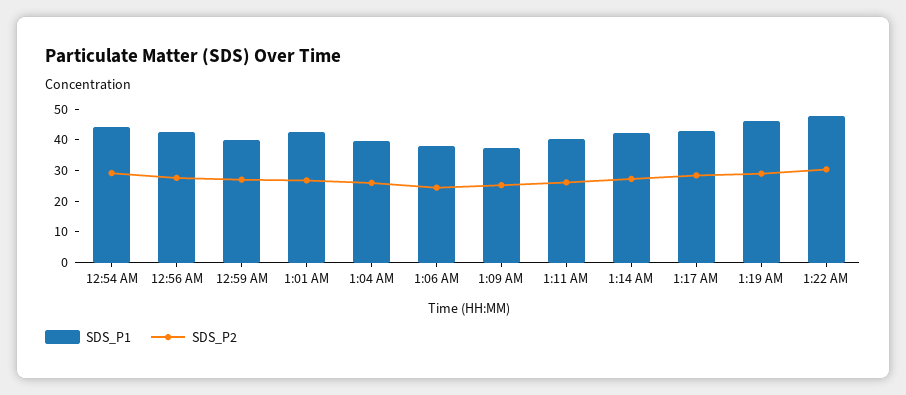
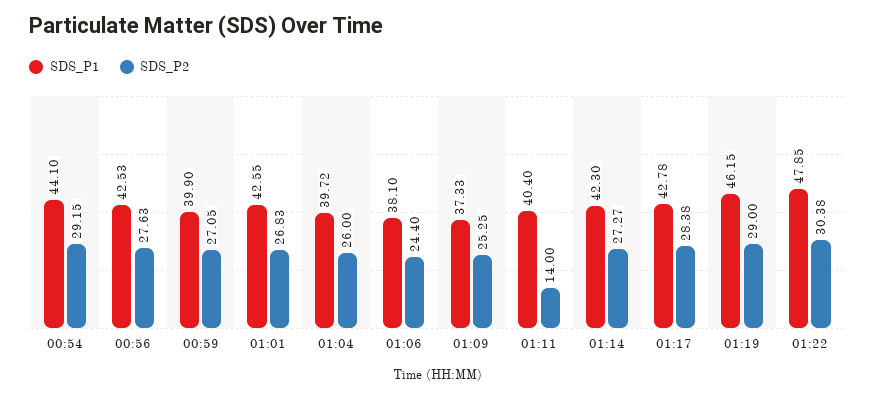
  {
    "SDS_P1": {
      "12:54 AM": 44.1,
      "12:56 AM": 42.53,
      "12:59 AM": 39.9,
      "1:01 AM": 42.55,
      "1:04 AM": 39.72,
      "1:06 AM": 38.1,
      "1:09 AM": 37.33,
      "1:11 AM": 40.4,
      "1:14 AM": 42.3,
      "1:17 AM": 42.78,
      "1:19 AM": 46.15,
      "1:22 AM": 47.85
    },
    "SDS_P2": {
      "12:54 AM": 29.15,
      "12:56 AM": 27.63,
      "12:59 AM": 27.05,
      "1:01 AM": 26.83,
      "1:04 AM": 26,
      "1:06 AM": 24.4,
      "1:09 AM": 25.25,
-     "1:11 AM": 25,
+     "1:11 AM": 14,
      "1:14 AM": 27.27,
      "1:17 AM": 28.38,
      "1:19 AM": 29,
      "1:22 AM": 30.38
    }
  }

